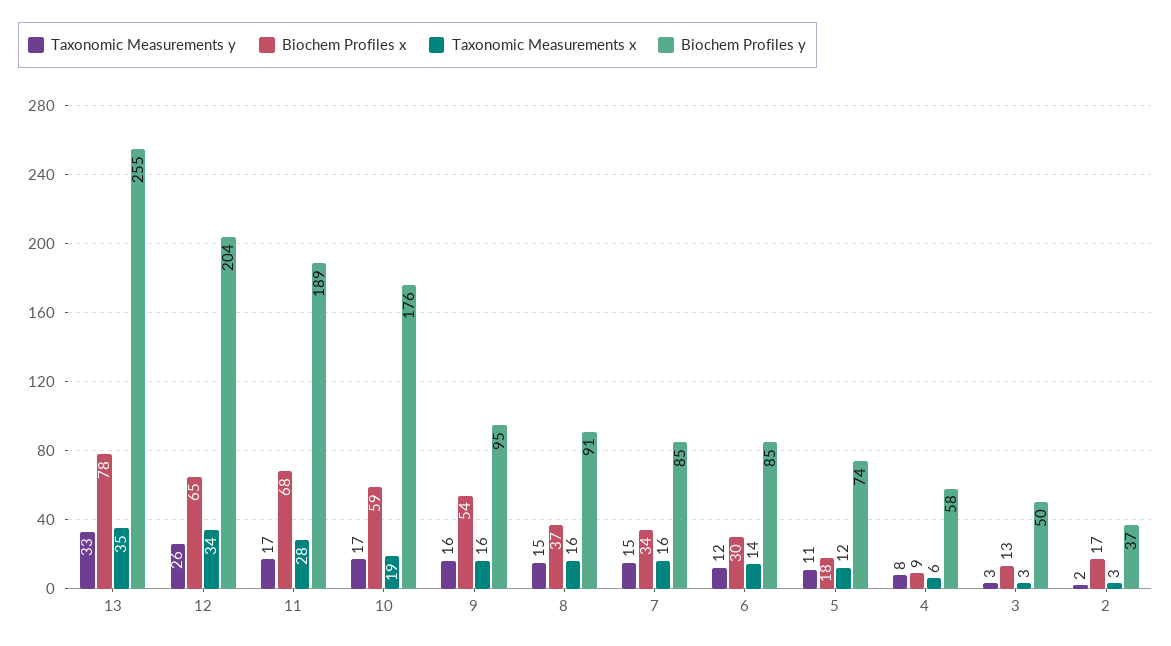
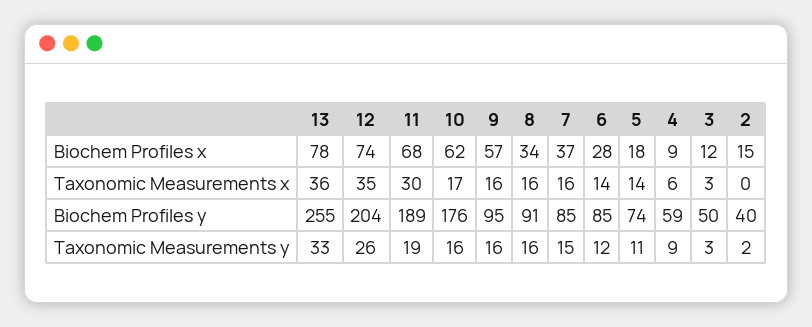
  {
    "Taxonomic Measurements y": {
      "13": 33,
      "12": 26,
-     "11": 17,
+     "11": 19,
-     "10": 17,
+     "10": 16,
      "9": 16,
-     "8": 15,
+     "8": 16,
      "7": 15,
      "6": 12,
      "5": 11,
-     "4": 8,
+     "4": 9,
      "3": 3,
      "2": 2
    },
    "Biochem Profiles x": {
      "13": 78,
-     "12": 65,
+     "12": 74,
      "11": 68,
-     "10": 59,
+     "10": 62,
-     "9": 54,
+     "9": 57,
-     "8": 37,
+     "8": 34,
-     "7": 34,
+     "7": 37,
-     "6": 30,
+     "6": 28,
      "5": 18,
      "4": 9,
-     "3": 13,
+     "3": 12,
-     "2": 17
+     "2": 15
    },
    "Taxonomic Measurements x": {
-     "13": 35,
+     "13": 36,
-     "12": 34,
+     "12": 35,
-     "11": 28,
+     "11": 30,
-     "10": 19,
+     "10": 17,
      "9": 16,
      "8": 16,
      "7": 16,
      "6": 14,
-     "5": 12,
+     "5": 14,
      "4": 6,
      "3": 3,
-     "2": 3
+     "2": 0
    },
    "Biochem Profiles y": {
      "13": 255,
      "12": 204,
      "11": 189,
      "10": 176,
      "9": 95,
      "8": 91,
      "7": 85,
      "6": 85,
      "5": 74,
-     "4": 58,
+     "4": 59,
      "3": 50,
-     "2": 37
+     "2": 40
    }
  }

